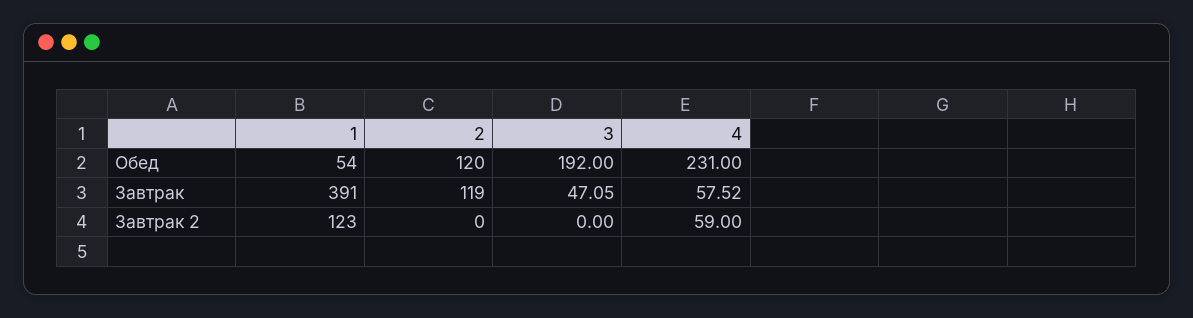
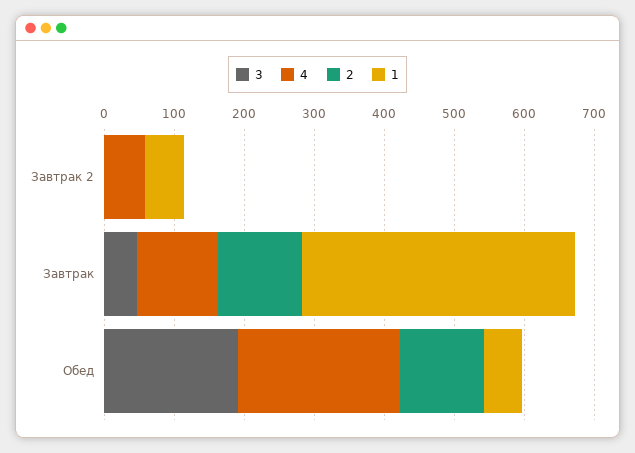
  {
    "1": {
      "Обед": 54,
      "Завтрак": 391,
-     "Завтрак 2": 123
+     "Завтрак 2": 60
    },
    "2": {
      "Обед": 120,
      "Завтрак": 119,
      "Завтрак 2": 0
    },
    "3": {
      "Обед": 192,
      "Завтрак": 47.05,
      "Завтрак 2": 0
    },
    "4": {
      "Обед": 231,
-     "Завтрак": 57.52,
+     "Завтрак": 120,
      "Завтрак 2": 59
    }
  }

